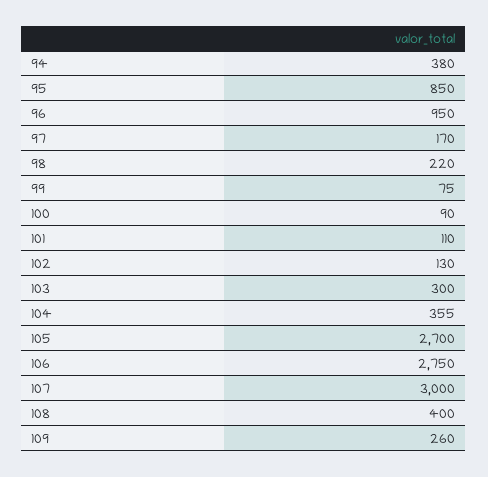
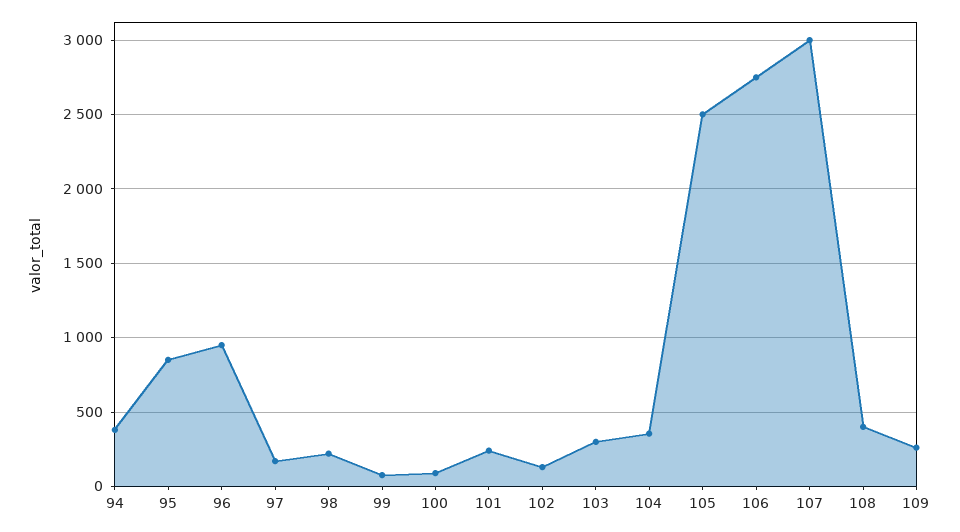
  {
    "94": 380,
    "95": 850,
    "96": 950,
    "97": 170,
    "98": 220,
    "99": 75,
    "100": 90,
-   "101": 110,
+   "101": 250,
    "102": 130,
    "103": 300,
    "104": 355,
-   "105": 2700,
+   "105": 2500,
    "106": 2750,
    "107": 3000,
    "108": 400,
    "109": 260
  }

